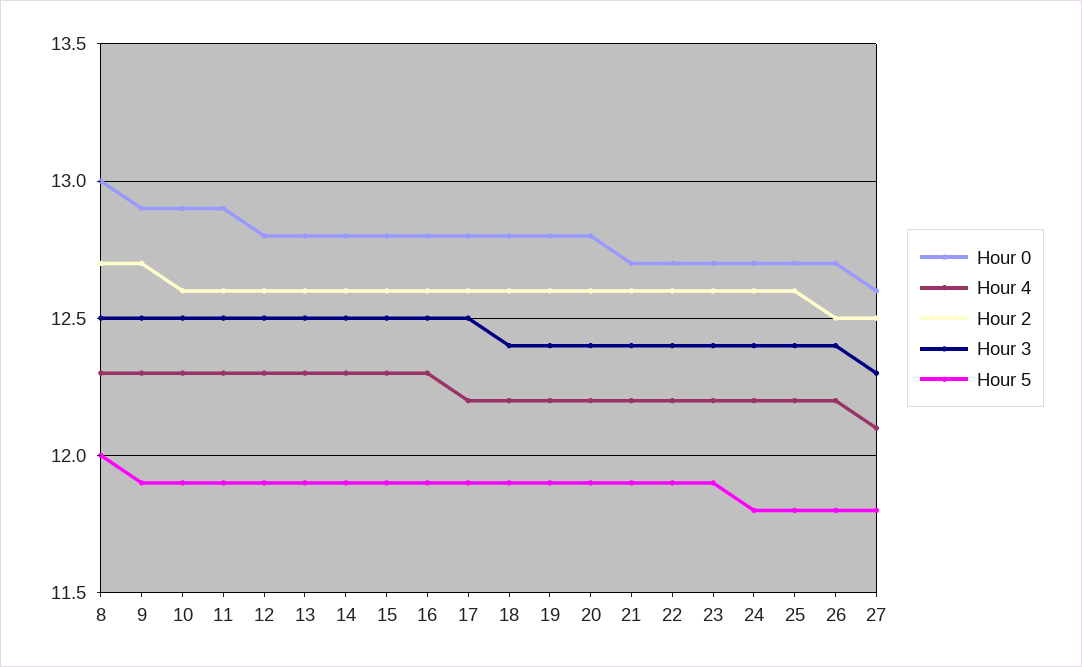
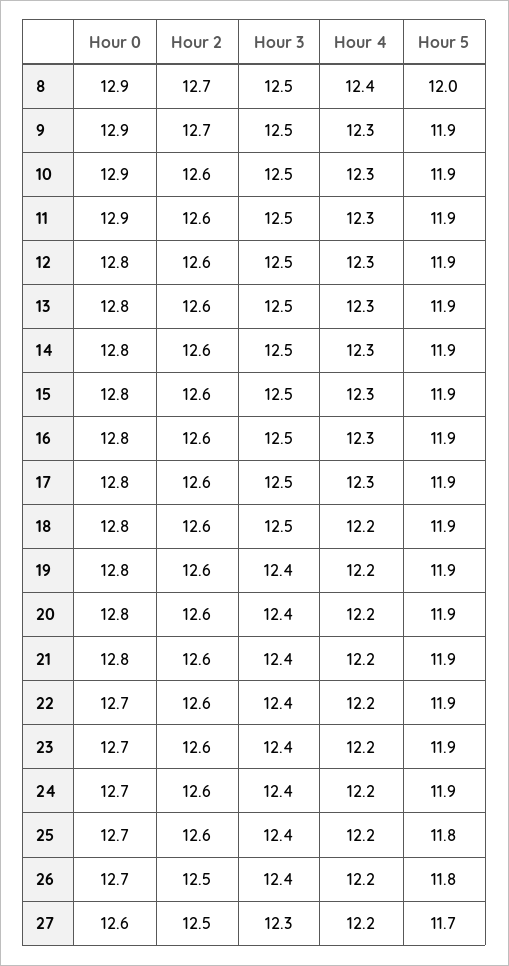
  {
    "Hour 0": {
-     "8": 13,
+     "8": 12.9,
      "9": 12.9,
      "10": 12.9,
      "11": 12.9,
      "12": 12.8,
      "13": 12.8,
      "14": 12.8,
      "15": 12.8,
      "16": 12.8,
      "17": 12.8,
      "18": 12.8,
      "19": 12.8,
      "20": 12.8,
-     "21": 12.7,
+     "21": 12.8,
      "22": 12.7,
      "23": 12.7,
      "24": 12.7,
      "25": 12.7,
      "26": 12.7,
      "27": 12.6
    },
    "Hour 4": {
-     "8": 12.3,
+     "8": 12.4,
      "9": 12.3,
      "10": 12.3,
      "11": 12.3,
      "12": 12.3,
      "13": 12.3,
      "14": 12.3,
      "15": 12.3,
      "16": 12.3,
-     "17": 12.2,
+     "17": 12.3,
      "18": 12.2,
      "19": 12.2,
      "20": 12.2,
      "21": 12.2,
      "22": 12.2,
      "23": 12.2,
      "24": 12.2,
      "25": 12.2,
      "26": 12.2,
-     "27": 12.1
+     "27": 12.2
    },
    "Hour 2": {
      "8": 12.7,
      "9": 12.7,
      "10": 12.6,
      "11": 12.6,
      "12": 12.6,
      "13": 12.6,
      "14": 12.6,
      "15": 12.6,
      "16": 12.6,
      "17": 12.6,
      "18": 12.6,
      "19": 12.6,
      "20": 12.6,
      "21": 12.6,
      "22": 12.6,
      "23": 12.6,
      "24": 12.6,
      "25": 12.6,
      "26": 12.5,
      "27": 12.5
    },
    "Hour 3": {
      "8": 12.5,
      "9": 12.5,
      "10": 12.5,
      "11": 12.5,
      "12": 12.5,
      "13": 12.5,
      "14": 12.5,
      "15": 12.5,
      "16": 12.5,
      "17": 12.5,
-     "18": 12.4,
+     "18": 12.5,
      "19": 12.4,
      "20": 12.4,
      "21": 12.4,
      "22": 12.4,
      "23": 12.4,
      "24": 12.4,
      "25": 12.4,
      "26": 12.4,
      "27": 12.3
    },
    "Hour 5": {
      "8": 12,
      "9": 11.9,
      "10": 11.9,
      "11": 11.9,
      "12": 11.9,
      "13": 11.9,
      "14": 11.9,
      "15": 11.9,
      "16": 11.9,
      "17": 11.9,
      "18": 11.9,
      "19": 11.9,
      "20": 11.9,
      "21": 11.9,
      "22": 11.9,
      "23": 11.9,
-     "24": 11.8,
+     "24": 11.9,
      "25": 11.8,
      "26": 11.8,
-     "27": 11.8
+     "27": 11.7
    }
  }

